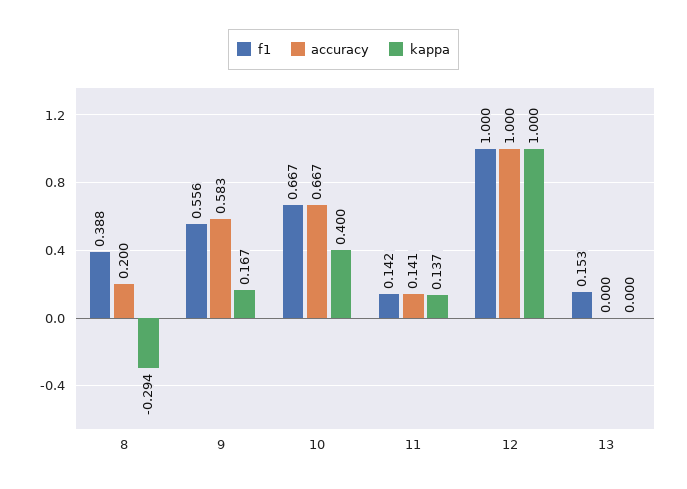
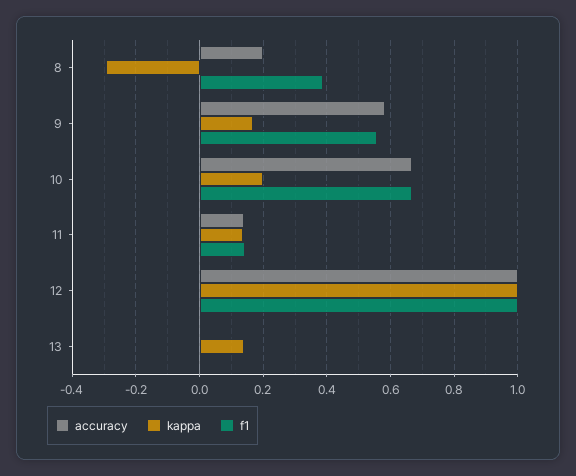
  {
    "f1": {
      "8": 0.388,
      "9": 0.556,
      "10": 0.667,
      "11": 0.142,
      "12": 1,
-     "13": 0.153
+     "13": 0
    },
    "accuracy": {
      "8": 0.2,
      "9": 0.583,
      "10": 0.667,
      "11": 0.141,
      "12": 1,
      "13": 0
    },
    "kappa": {
      "8": -0.294,
      "9": 0.167,
-     "10": 0.4,
+     "10": 0.2,
      "11": 0.137,
      "12": 1,
-     "13": 0
+     "13": 0.14
    }
  }

